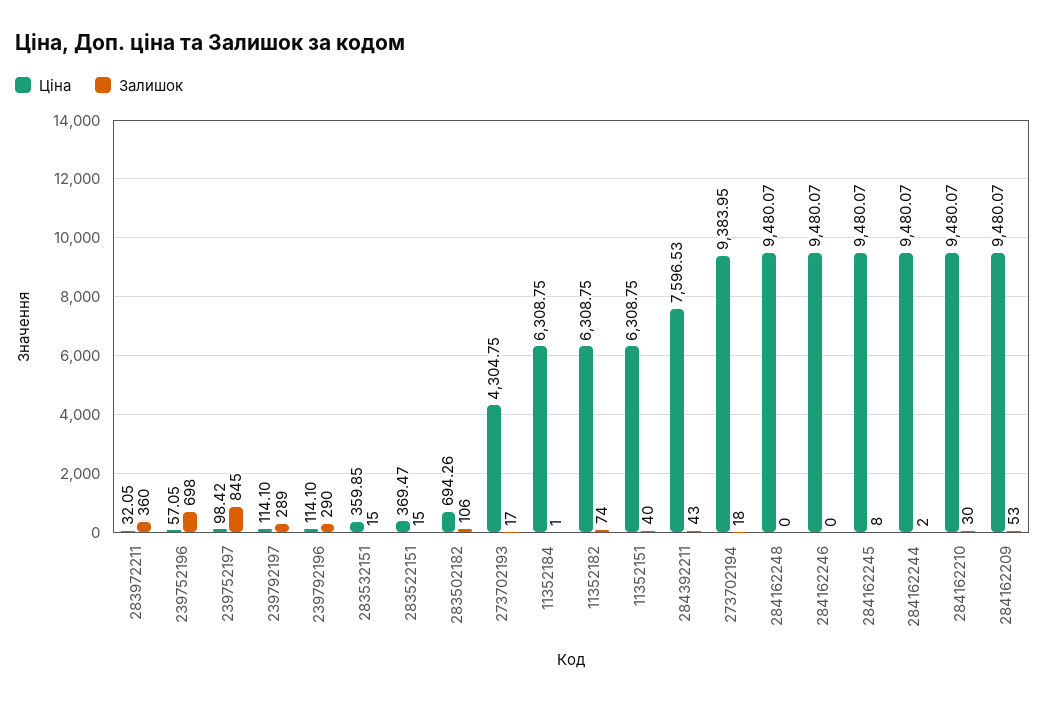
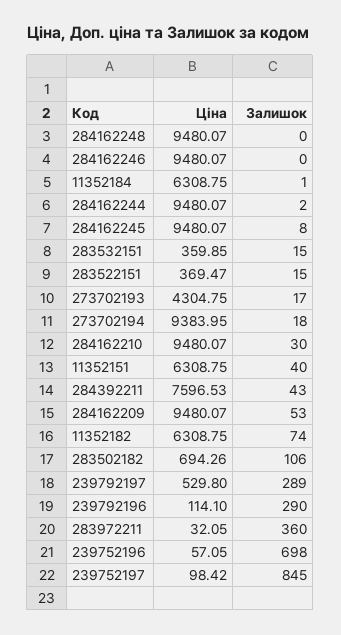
  {
    "Ціна": {
      "283972211": 32.05,
      "239752196": 57.05,
      "239752197": 98.42,
-     "239792197": 114.1,
+     "239792197": 529.8,
      "239792196": 114.1,
      "283532151": 359.85,
      "283522151": 369.47,
      "283502182": 694.26,
      "273702193": 4304.75,
      "11352184": 6308.75,
      "11352182": 6308.75,
      "11352151": 6308.75,
      "284392211": 7596.53,
      "273702194": 9383.95,
      "284162248": 9480.07,
      "284162246": 9480.07,
      "284162245": 9480.07,
      "284162244": 9480.07,
      "284162210": 9480.07,
      "284162209": 9480.07
    },
    "Залишок": {
      "283972211": 360,
      "239752196": 698,
      "239752197": 845,
      "239792197": 289,
      "239792196": 290,
      "283532151": 15,
      "283522151": 15,
      "283502182": 106,
      "273702193": 17,
      "11352184": 1,
      "11352182": 74,
      "11352151": 40,
      "284392211": 43,
      "273702194": 18,
      "284162248": 0,
      "284162246": 0,
      "284162245": 8,
      "284162244": 2,
      "284162210": 30,
      "284162209": 53
    }
  }

